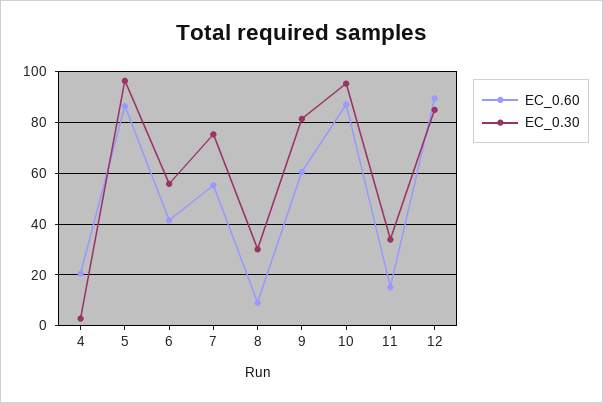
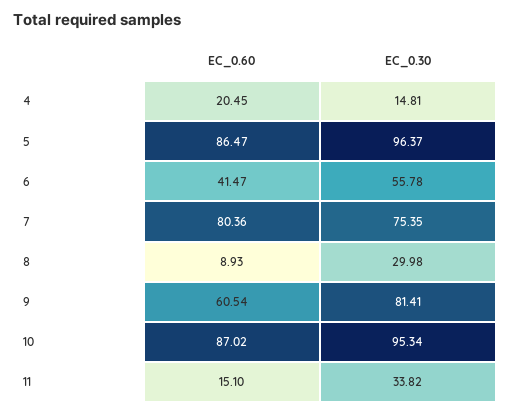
  {
    "EC_0.60": {
      "4": 20.45,
      "5": 86.47,
      "6": 41.47,
-     "7": 55,
+     "7": 80.36,
      "8": 8.93,
      "9": 60.54,
      "10": 87.02,
-     "11": 15.1,
+     "11": 15.1
-     "12": 90
    },
    "EC_0.30": {
-     "4": 2.5,
+     "4": 14.81,
      "5": 96.37,
      "6": 55.78,
      "7": 75.35,
      "8": 29.98,
      "9": 81.41,
      "10": 95.34,
-     "11": 33.82,
+     "11": 33.82
-     "12": 85
    }
  }

